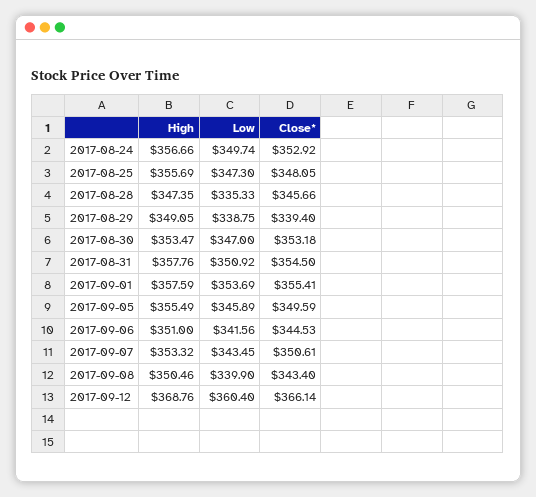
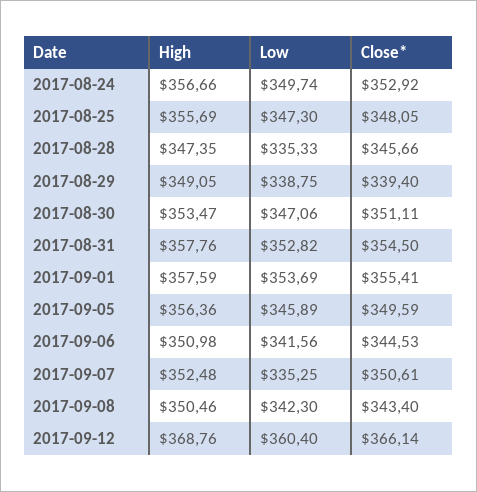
  {
    "High": {
      "2017-08-24": 356.66,
      "2017-08-25": 355.69,
      "2017-08-28": 347.35,
      "2017-08-29": 349.05,
      "2017-08-30": 353.47,
      "2017-08-31": 357.76,
      "2017-09-01": 357.59,
-     "2017-09-05": 355.49,
+     "2017-09-05": 356.36,
-     "2017-09-06": 351,
+     "2017-09-06": 350.98,
-     "2017-09-07": 353.32,
+     "2017-09-07": 352.48,
      "2017-09-08": 350.46,
      "2017-09-12": 368.76
    },
    "Low": {
      "2017-08-24": 349.74,
      "2017-08-25": 347.3,
      "2017-08-28": 335.33,
      "2017-08-29": 338.75,
-     "2017-08-30": 347,
+     "2017-08-30": 347.06,
-     "2017-08-31": 350.92,
+     "2017-08-31": 352.82,
      "2017-09-01": 353.69,
      "2017-09-05": 345.89,
      "2017-09-06": 341.56,
-     "2017-09-07": 343.45,
+     "2017-09-07": 335.25,
-     "2017-09-08": 339.9,
+     "2017-09-08": 342.3,
      "2017-09-12": 360.4
    },
    "Close*": {
      "2017-08-24": 352.92,
      "2017-08-25": 348.05,
      "2017-08-28": 345.66,
      "2017-08-29": 339.4,
-     "2017-08-30": 353.18,
+     "2017-08-30": 351.11,
      "2017-08-31": 354.5,
      "2017-09-01": 355.41,
      "2017-09-05": 349.59,
      "2017-09-06": 344.53,
      "2017-09-07": 350.61,
      "2017-09-08": 343.4,
      "2017-09-12": 366.14
    }
  }

